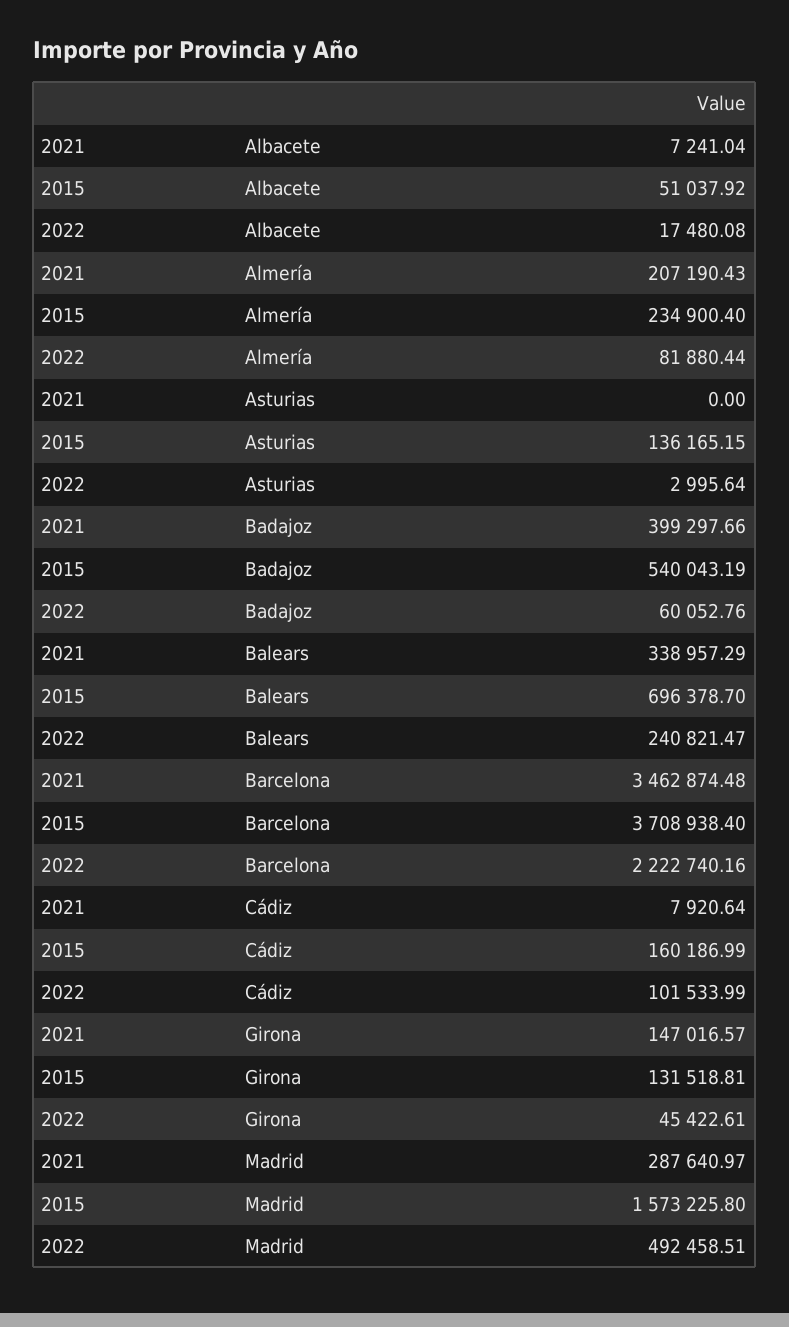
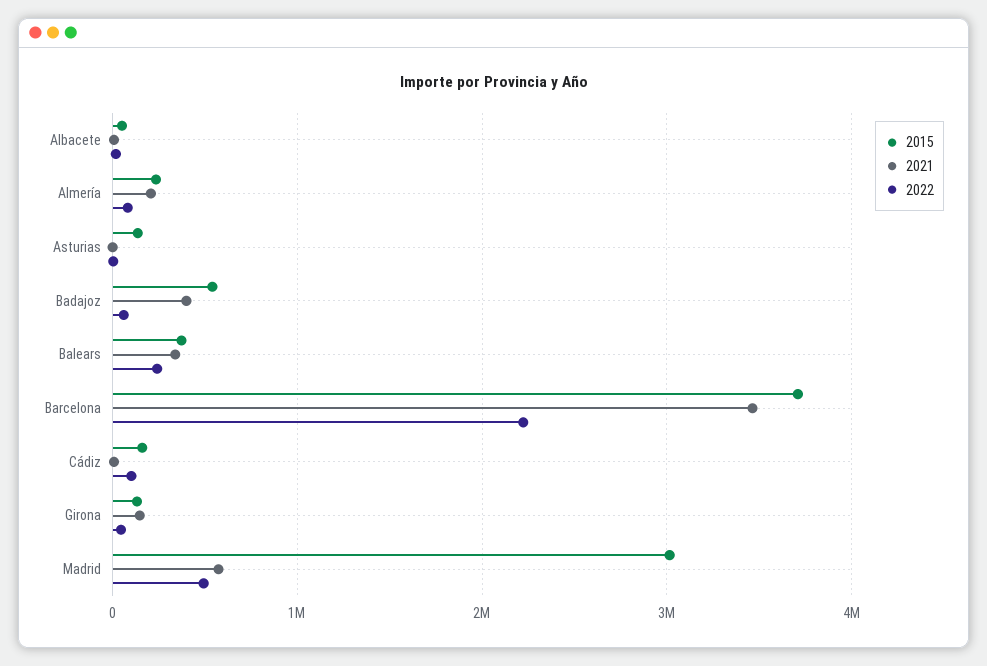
  {
    "2021": {
      "Albacete": 7241.04,
      "Almería": 207190.43,
      "Asturias": 0,
      "Badajoz": 399297.66,
      "Balears": 338957.29,
      "Barcelona": 3462874.48,
      "Cádiz": 7920.64,
      "Girona": 147016.57,
-     "Madrid": 287640.97
+     "Madrid": 600000
    },
    "2015": {
      "Albacete": 51037.92,
      "Almería": 234900.4,
      "Asturias": 136165.15,
      "Badajoz": 540043.19,
-     "Balears": 696378.7,
+     "Balears": 400000,
      "Barcelona": 3708938.4,
      "Cádiz": 160186.99,
      "Girona": 131518.81,
-     "Madrid": 1573225.8
+     "Madrid": 3000000
    },
    "2022": {
      "Albacete": 17480.08,
      "Almería": 81880.44,
      "Asturias": 2995.64,
      "Badajoz": 60052.76,
      "Balears": 240821.47,
      "Barcelona": 2222740.16,
      "Cádiz": 101533.99,
      "Girona": 45422.61,
      "Madrid": 492458.51
    }
  }

